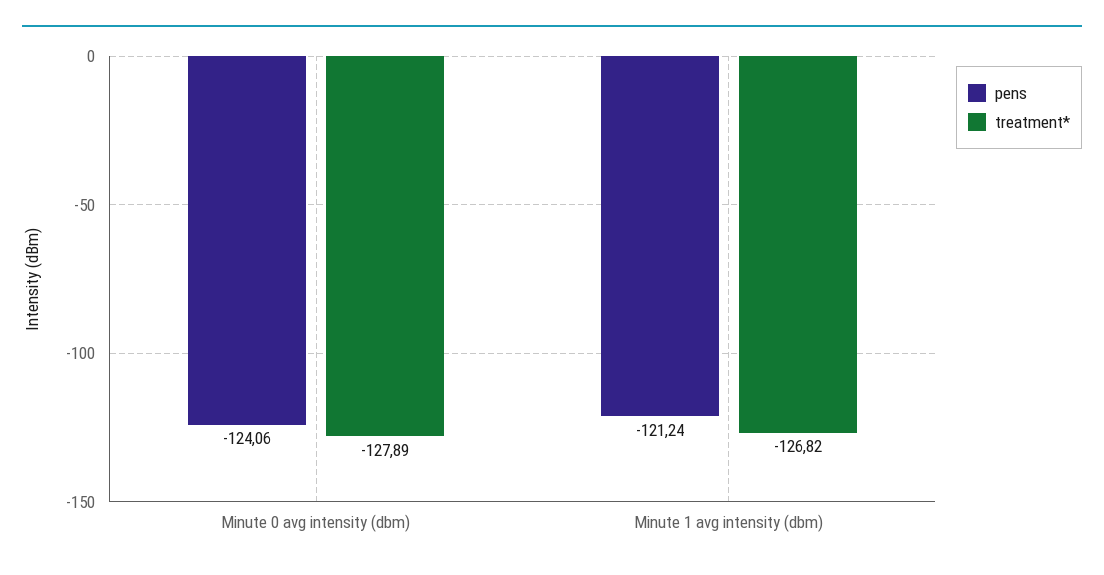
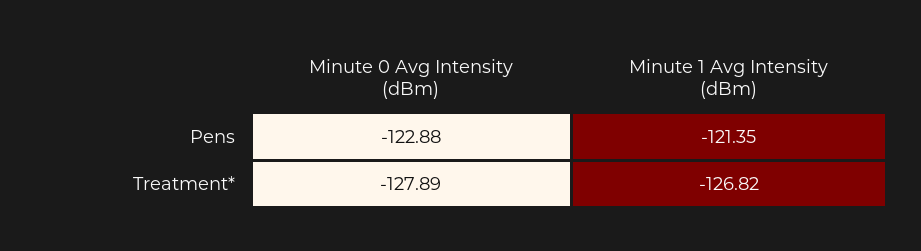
  {
    "pens": {
-     "Minute 0 avg intensity (dbm)": -124.06,
+     "Minute 0 avg intensity (dbm)": -122.88,
-     "Minute 1 avg intensity (dbm)": -121.24
+     "Minute 1 avg intensity (dbm)": -121.35
    },
    "treatment*": {
      "Minute 0 avg intensity (dbm)": -127.89,
      "Minute 1 avg intensity (dbm)": -126.82
    }
  }

